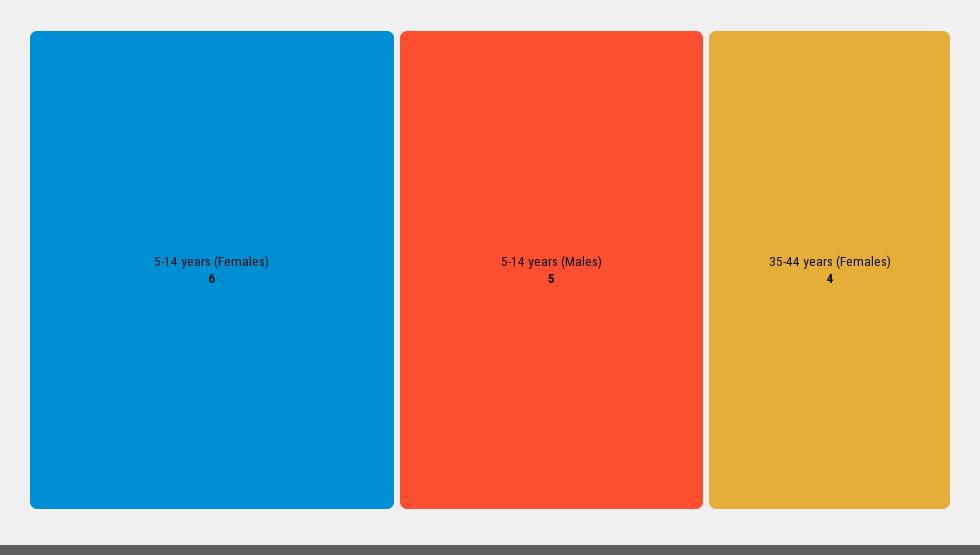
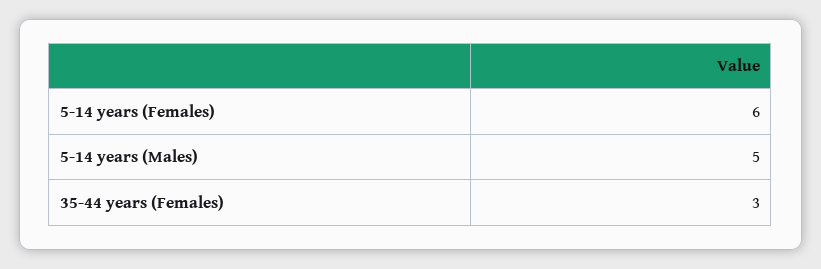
  {
    "5-14 years (Females)": 6,
    "5-14 years (Males)": 5,
-   "35-44 years (Females)": 4
+   "35-44 years (Females)": 3
  }

